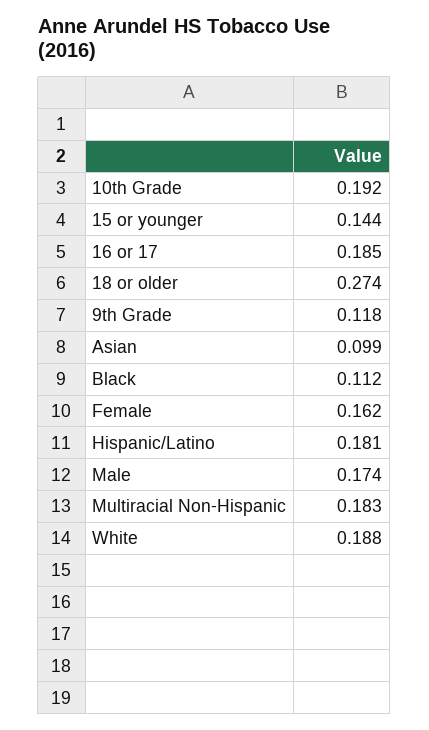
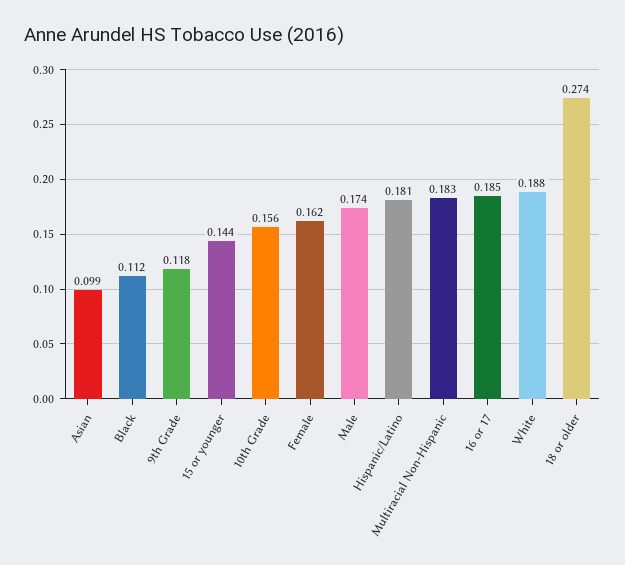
  {
-   "10th Grade": 0.192,
+   "10th Grade": 0.156,
    "15 or younger": 0.144,
    "16 or 17": 0.185,
    "18 or older": 0.274,
    "9th Grade": 0.118,
    "Asian": 0.099,
    "Black": 0.112,
    "Female": 0.162,
    "Hispanic/Latino": 0.181,
    "Male": 0.174,
    "Multiracial Non-Hispanic": 0.183,
    "White": 0.188
  }

